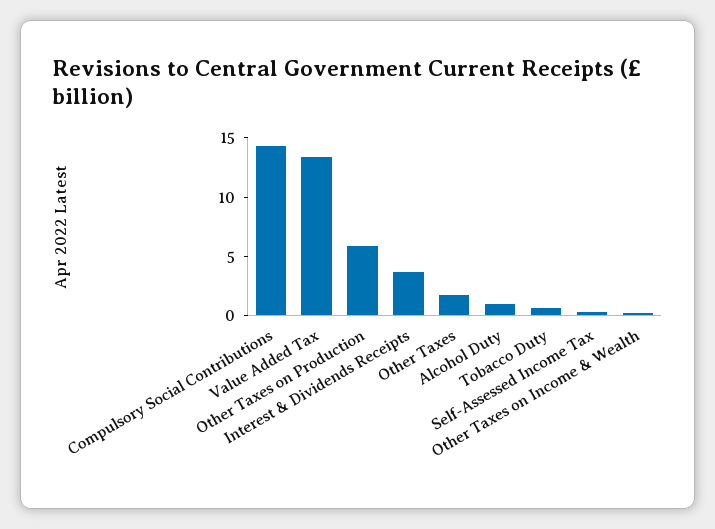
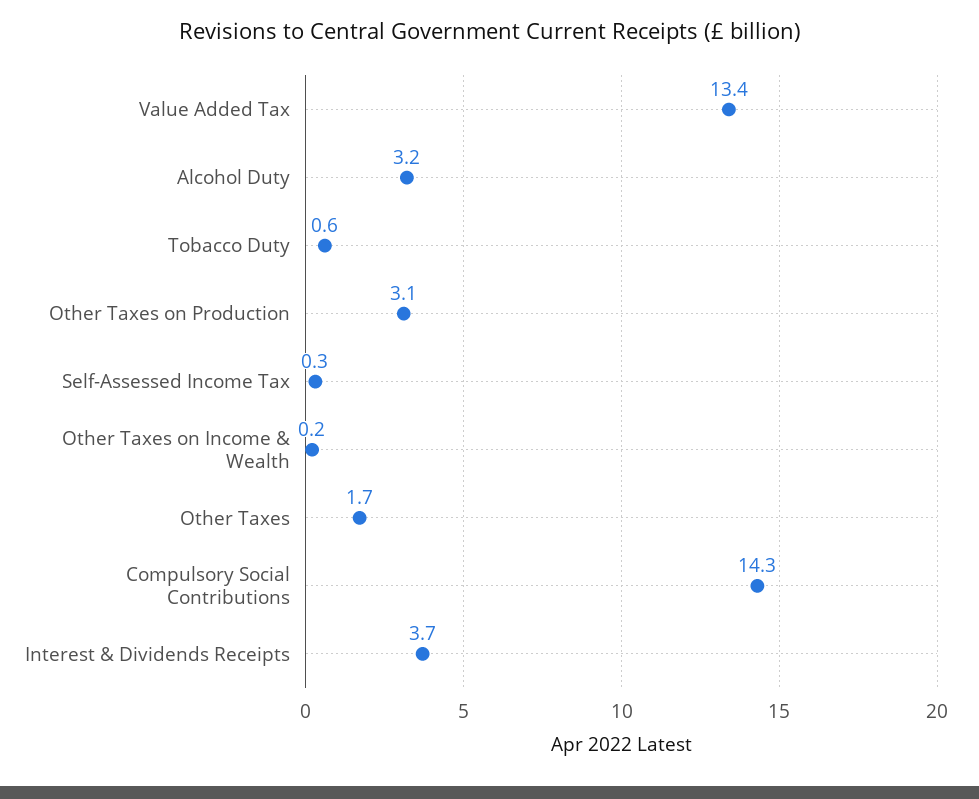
  {
    "Compulsory Social Contributions": 14.3,
    "Value Added Tax": 13.4,
-   "Other Taxes on Production": 6,
+   "Other Taxes on Production": 3.1,
    "Interest & Dividends Receipts": 3.7,
    "Other Taxes": 1.7,
-   "Alcohol Duty": 1,
+   "Alcohol Duty": 3.2,
    "Tobacco Duty": 0.6,
    "Self-Assessed Income Tax": 0.3,
    "Other Taxes on Income & Wealth": 0.2
  }

